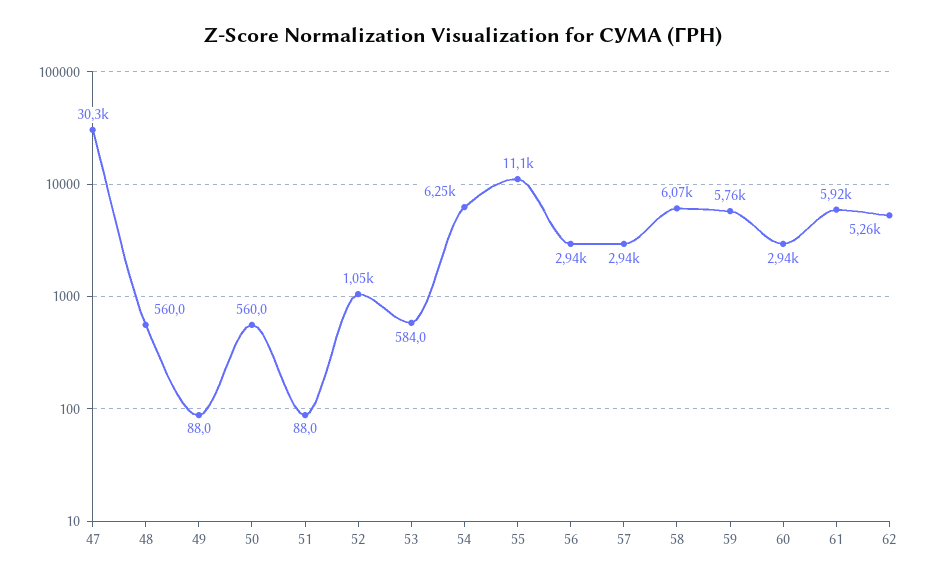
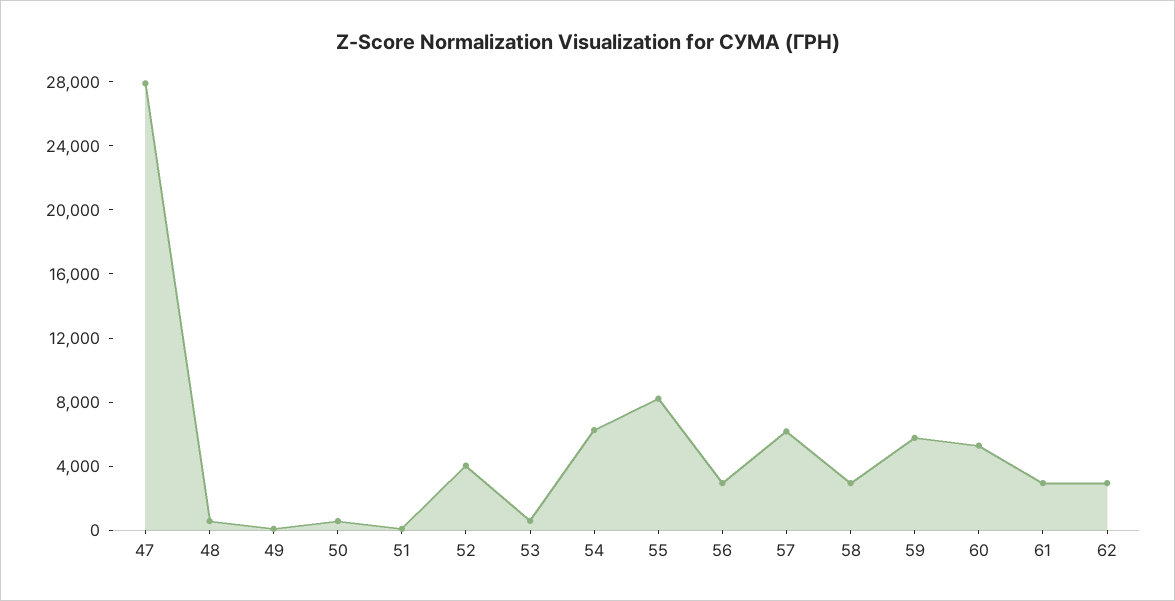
  {
-   "47": 30300,
+   "47": 28000,
    "48": 560,
    "49": 88,
    "50": 560,
    "51": 88,
-   "52": 1050,
+   "52": 4000,
    "53": 584,
    "54": 6250,
-   "55": 11100,
+   "55": 8000,
    "56": 2940,
-   "57": 2940,
+   "57": 6000,
-   "58": 6070,
+   "58": 3000,
    "59": 5760,
-   "60": 2940,
+   "60": 5000,
-   "61": 5920,
+   "61": 3000,
-   "62": 5260
+   "62": 3000
  }

